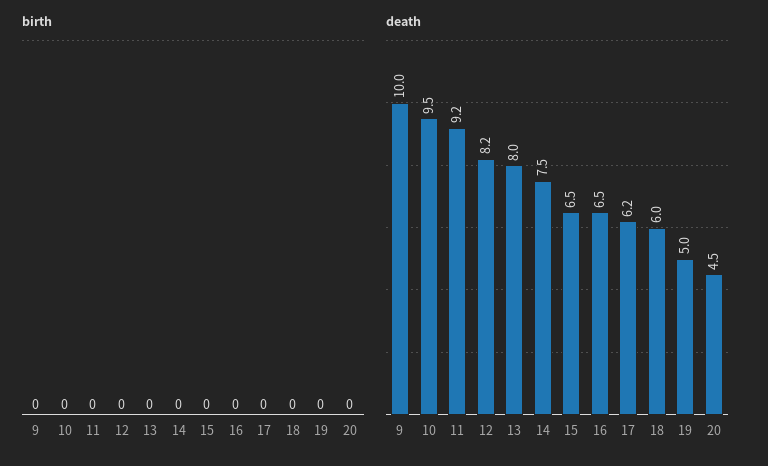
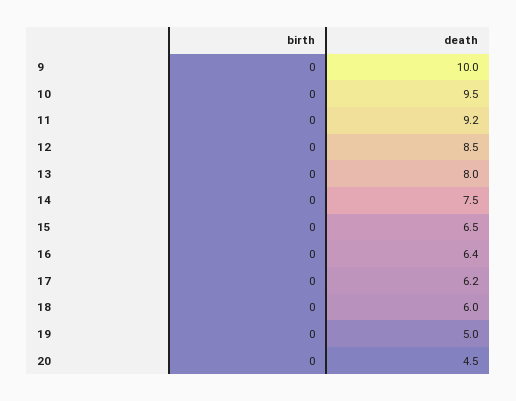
  {
    "birth": {
      "9": 0,
      "10": 0,
      "11": 0,
      "12": 0,
      "13": 0,
      "14": 0,
      "15": 0,
      "16": 0,
      "17": 0,
      "18": 0,
      "19": 0,
      "20": 0
    },
    "death": {
      "9": 10,
      "10": 9.5,
      "11": 9.2,
-     "12": 8.2,
+     "12": 8.5,
      "13": 8,
      "14": 7.5,
      "15": 6.5,
-     "16": 6.5,
+     "16": 6.4,
      "17": 6.2,
      "18": 6,
      "19": 5,
      "20": 4.5
    }
  }

